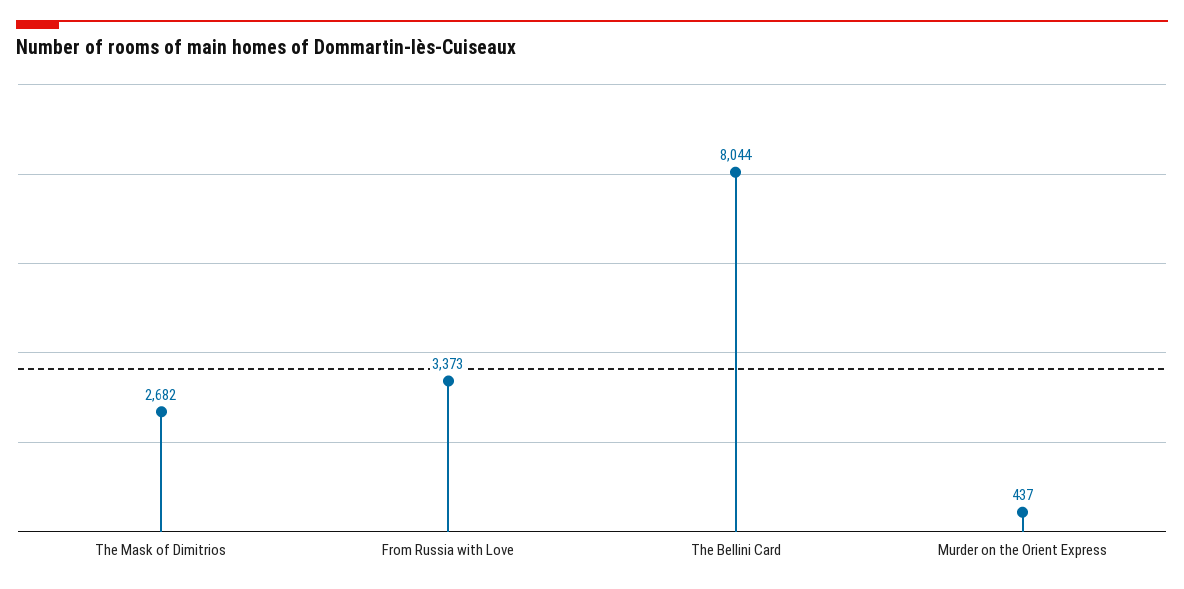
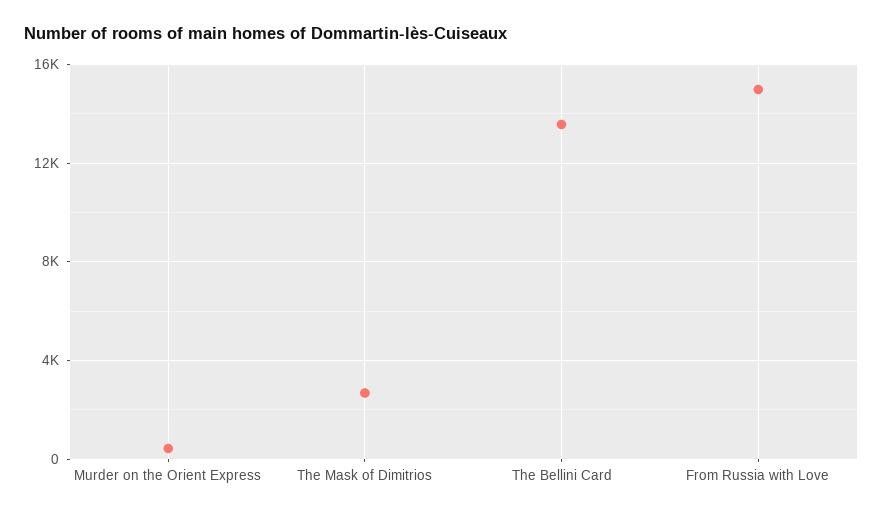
  {
    "The Mask of Dimitrios": 2682,
-   "From Russia with Love": 3373,
+   "From Russia with Love": 15000,
-   "The Bellini Card": 8044,
+   "The Bellini Card": 13500,
    "Murder on the Orient Express": 437
  }

